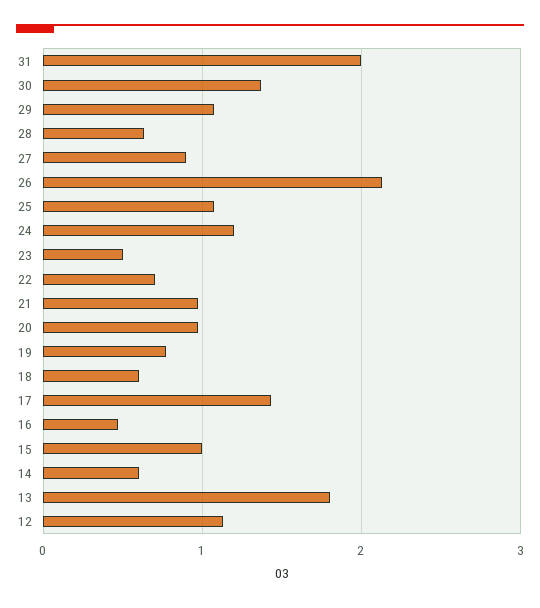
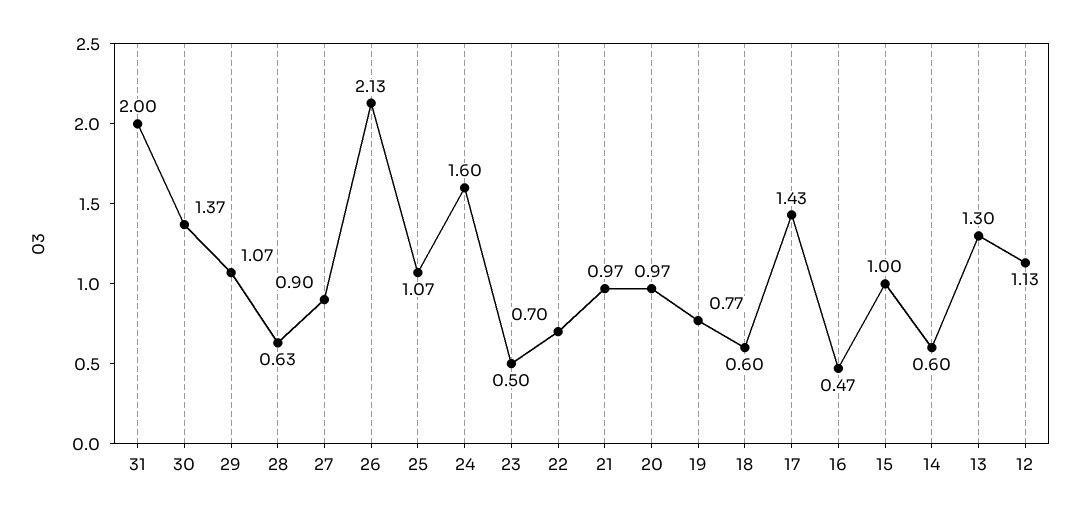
  {
    "31": 2,
    "30": 1.37,
    "29": 1.07,
    "28": 0.63,
    "27": 0.9,
    "26": 2.13,
    "25": 1.07,
-   "24": 1.2,
+   "24": 1.6,
    "23": 0.5,
    "22": 0.7,
    "21": 0.97,
    "20": 0.97,
    "19": 0.77,
    "18": 0.6,
    "17": 1.43,
    "16": 0.47,
    "15": 1,
    "14": 0.6,
-   "13": 1.8,
+   "13": 1.3,
    "12": 1.13
  }

